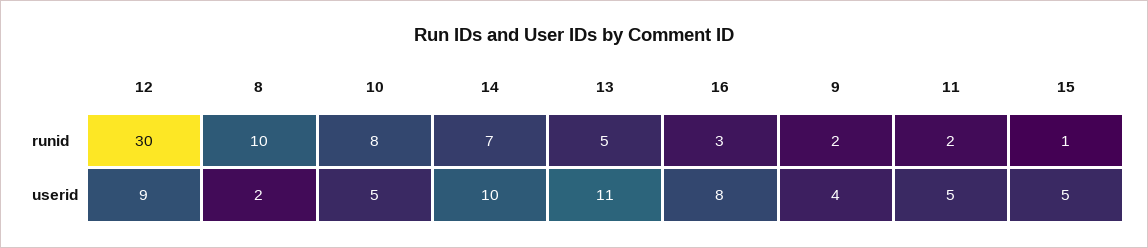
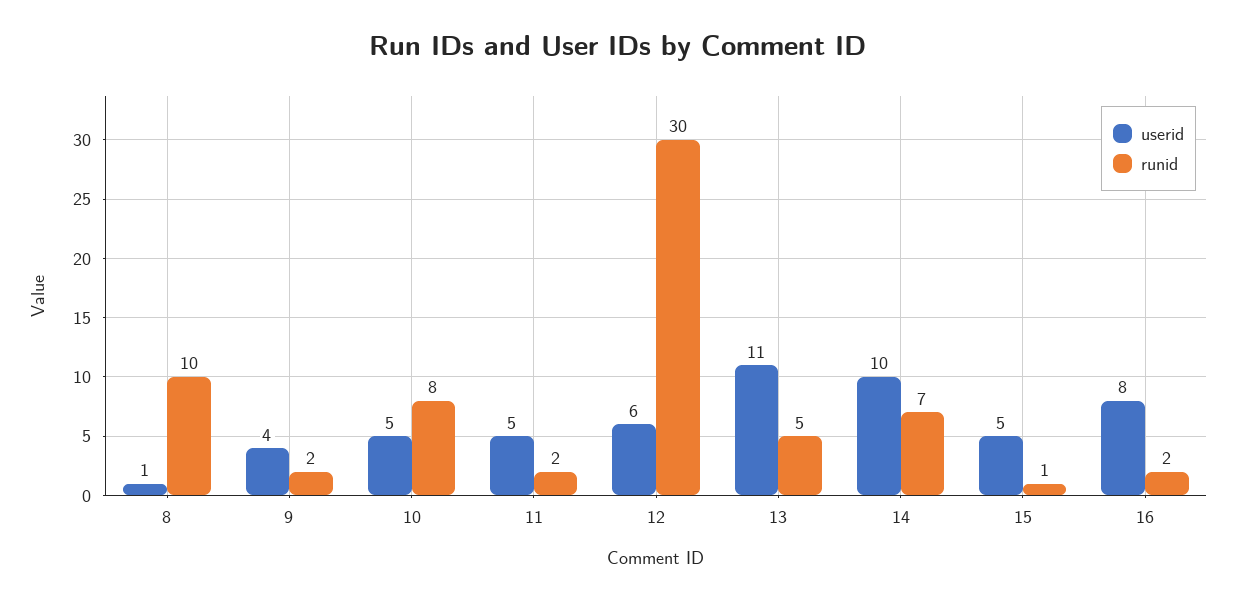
  {
    "runid": {
      "12": 30,
      "8": 10,
      "10": 8,
      "14": 7,
      "13": 5,
-     "16": 3,
+     "16": 2,
      "9": 2,
      "11": 2,
      "15": 1
    },
    "userid": {
-     "12": 9,
+     "12": 6,
-     "8": 2,
+     "8": 1,
      "10": 5,
      "14": 10,
      "13": 11,
      "16": 8,
      "9": 4,
      "11": 5,
      "15": 5
    }
  }

